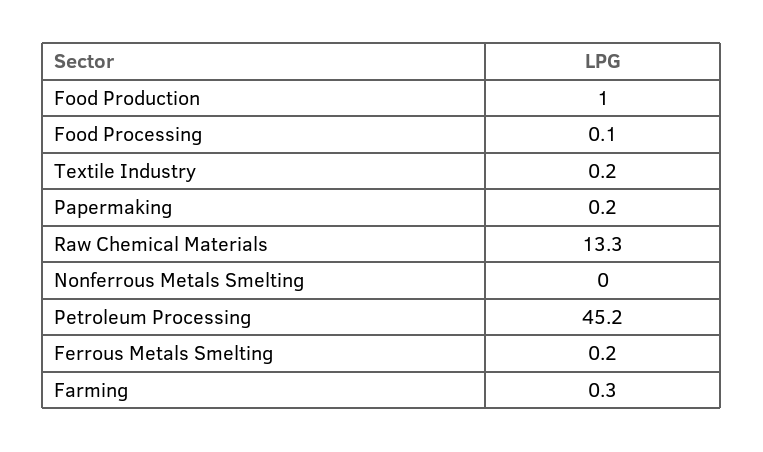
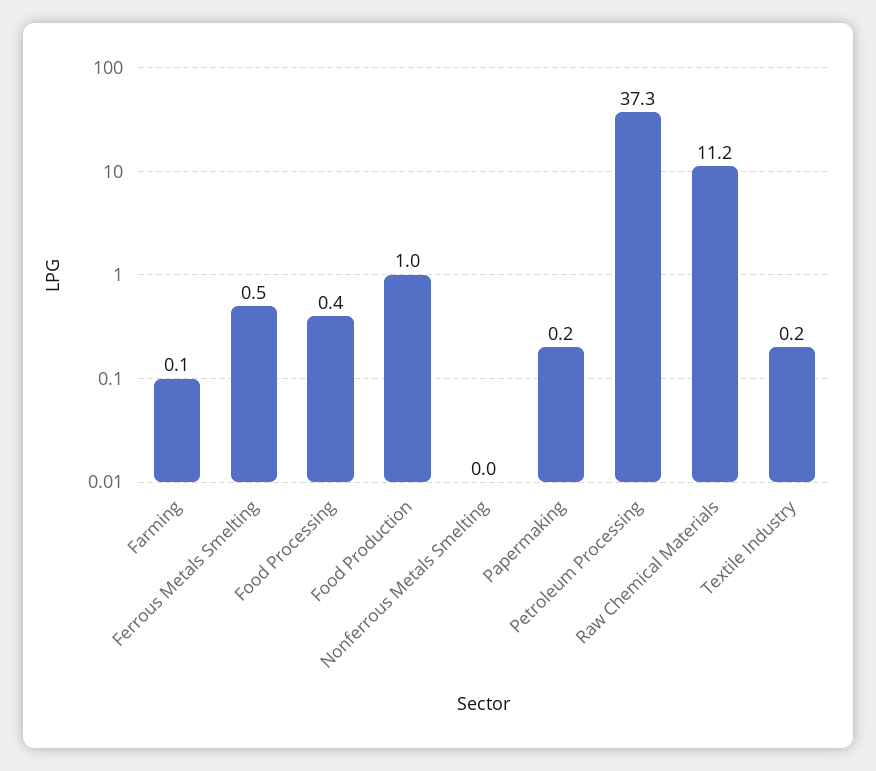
  {
    "Food Production": 1,
-   "Food Processing": 0.1,
+   "Food Processing": 0.4,
    "Textile Industry": 0.2,
    "Papermaking": 0.2,
-   "Raw Chemical Materials": 13.3,
+   "Raw Chemical Materials": 11.2,
    "Nonferrous Metals Smelting": 0,
-   "Petroleum Processing": 45.2,
+   "Petroleum Processing": 37.3,
-   "Ferrous Metals Smelting": 0.2,
+   "Ferrous Metals Smelting": 0.5,
-   "Farming": 0.3
+   "Farming": 0.1
  }

